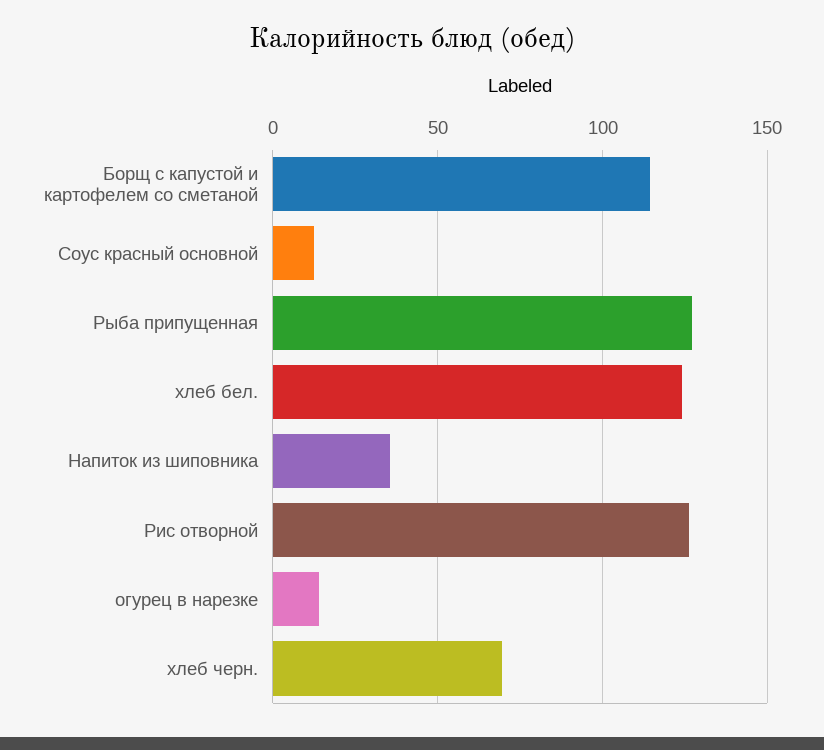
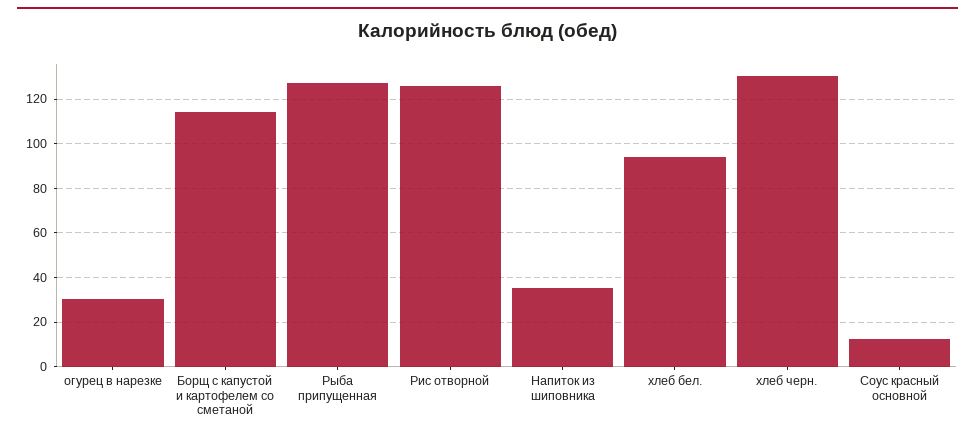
  {
    "Борщ с капустой и картофелем со сметаной": 115,
    "Соус красный основной": 15,
    "Рыба припущенная": 125,
-   "хлеб бел.": 125,
+   "хлеб бел.": 95,
    "Напиток из шиповника": 35,
    "Рис отворной": 125,
-   "огурец в нарезке": 15,
+   "огурец в нарезке": 30,
-   "хлеб черн.": 70
+   "хлеб черн.": 130
  }

